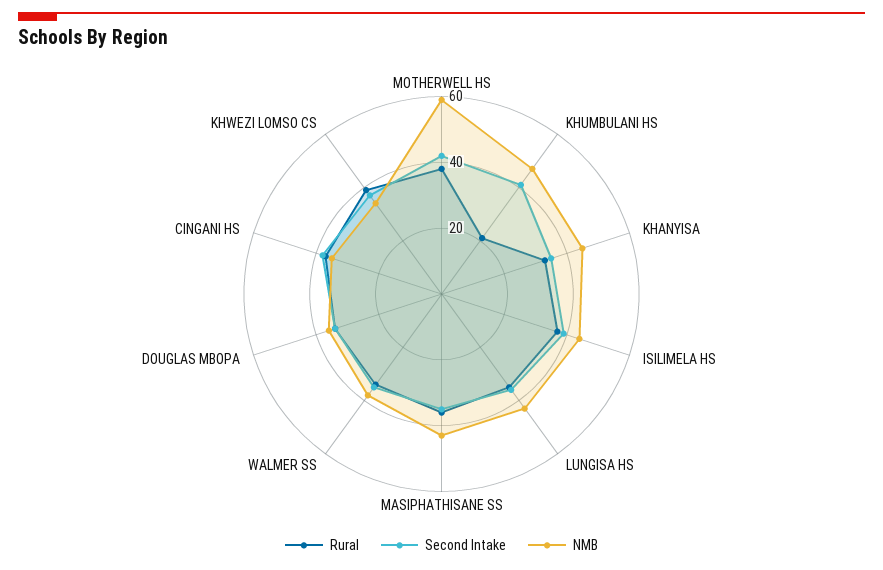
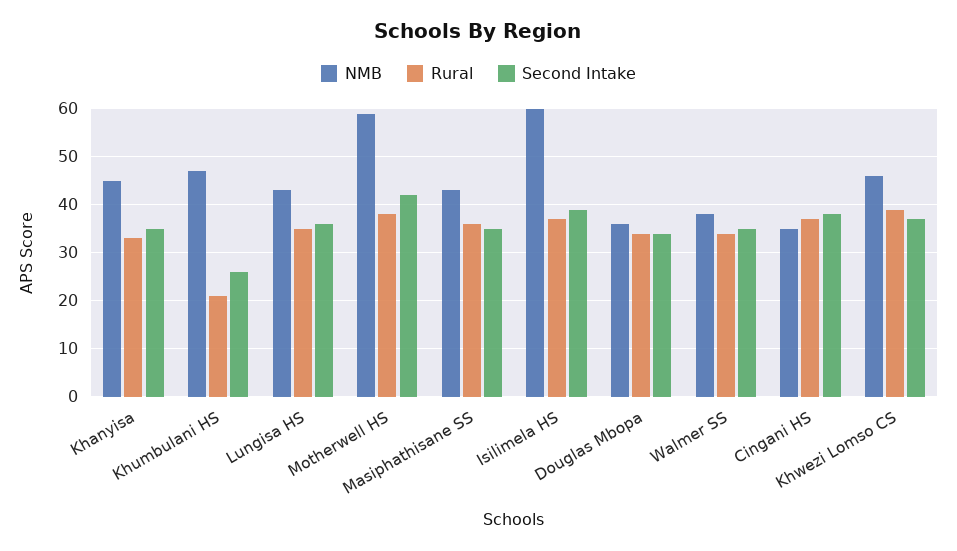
  {
    "Rural": {
      "MOTHERWELL HS": 40,
      "KHUMBULANI HS": 20,
      "KHANYISA": 35,
      "ISILIMELA HS": 35,
      "LUNGISA HS": 35,
      "MASIPHATHISANE SS": 35,
      "WALMER SS": 35,
      "DOUGLAS MBOPA": 35,
      "CINGANI HS": 35,
      "KHWEZI LOMSO CS": 40
    },
    "Second Intake": {
      "MOTHERWELL HS": 40,
-     "KHUMBULANI HS": 40,
+     "KHUMBULANI HS": 25,
      "KHANYISA": 35,
      "ISILIMELA HS": 40,
      "LUNGISA HS": 35,
      "MASIPHATHISANE SS": 35,
      "WALMER SS": 35,
      "DOUGLAS MBOPA": 35,
      "CINGANI HS": 40,
      "KHWEZI LOMSO CS": 35
    },
    "NMB": {
      "MOTHERWELL HS": 60,
      "KHUMBULANI HS": 45,
      "KHANYISA": 45,
-     "ISILIMELA HS": 45,
+     "ISILIMELA HS": 60,
      "LUNGISA HS": 45,
      "MASIPHATHISANE SS": 45,
      "WALMER SS": 40,
      "DOUGLAS MBOPA": 35,
      "CINGANI HS": 35,
-     "KHWEZI LOMSO CS": 35
+     "KHWEZI LOMSO CS": 45
    }
  }

